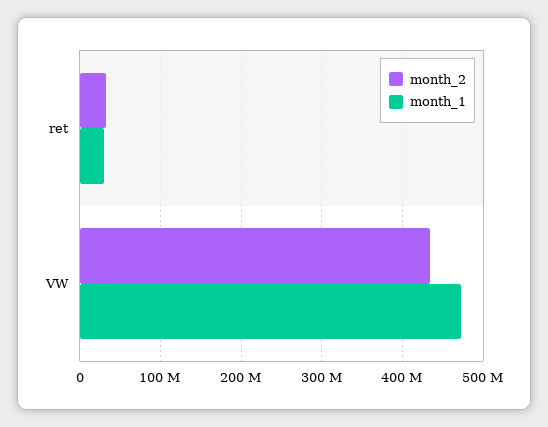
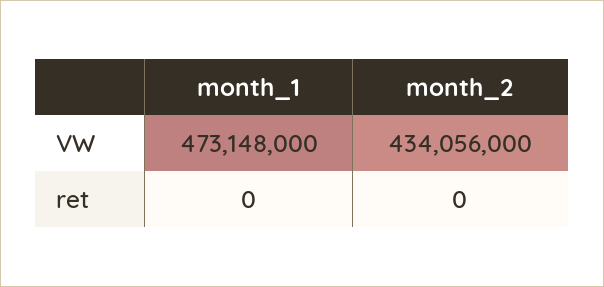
  {
    "month_2": {
-     "ret": 30000000,
+     "ret": 0,
      "VW": 434056000
    },
    "month_1": {
-     "ret": 30000000,
+     "ret": 0,
      "VW": 473148000
    }
  }

